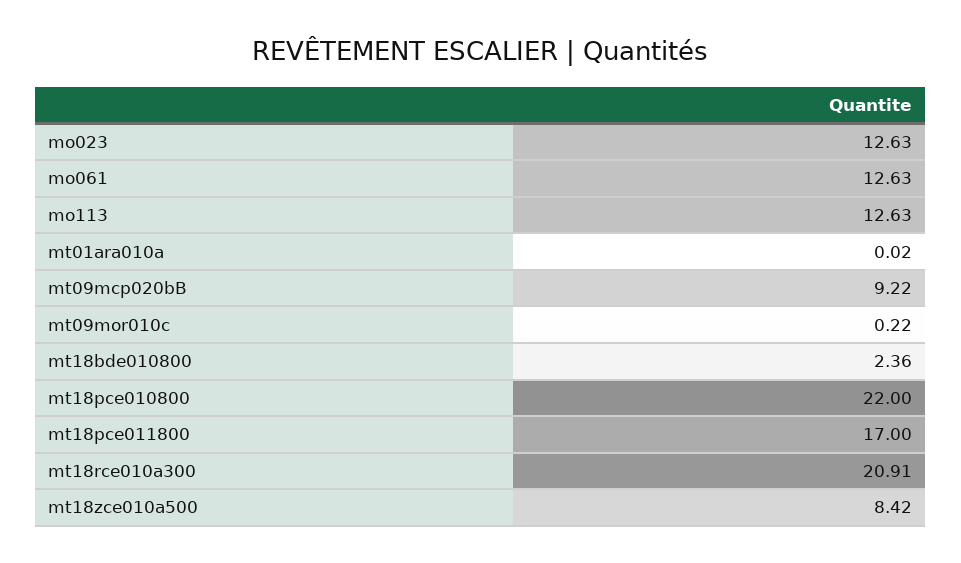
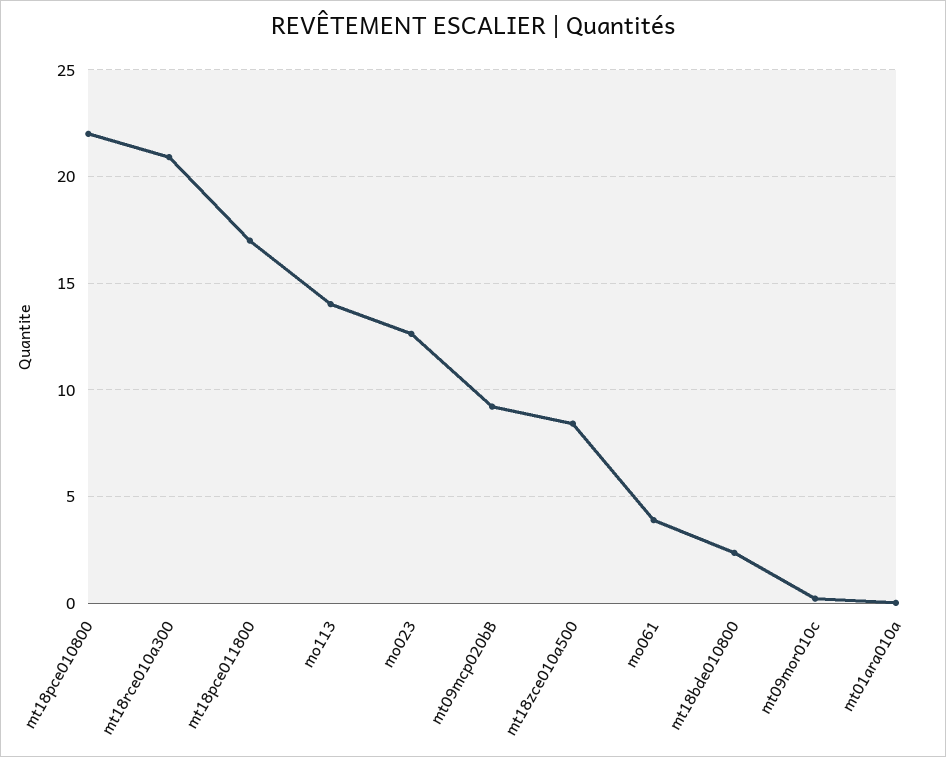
  {
    "mo023": 12.63,
-   "mo061": 12.63,
+   "mo061": 4,
-   "mo113": 12.63,
+   "mo113": 14,
    "mt01ara010a": 0.02,
    "mt09mcp020bB": 9.22,
    "mt09mor010c": 0.22,
    "mt18bde010800": 2.36,
    "mt18pce010800": 22,
    "mt18pce011800": 17,
    "mt18rce010a300": 20.91,
    "mt18zce010a500": 8.42
  }

